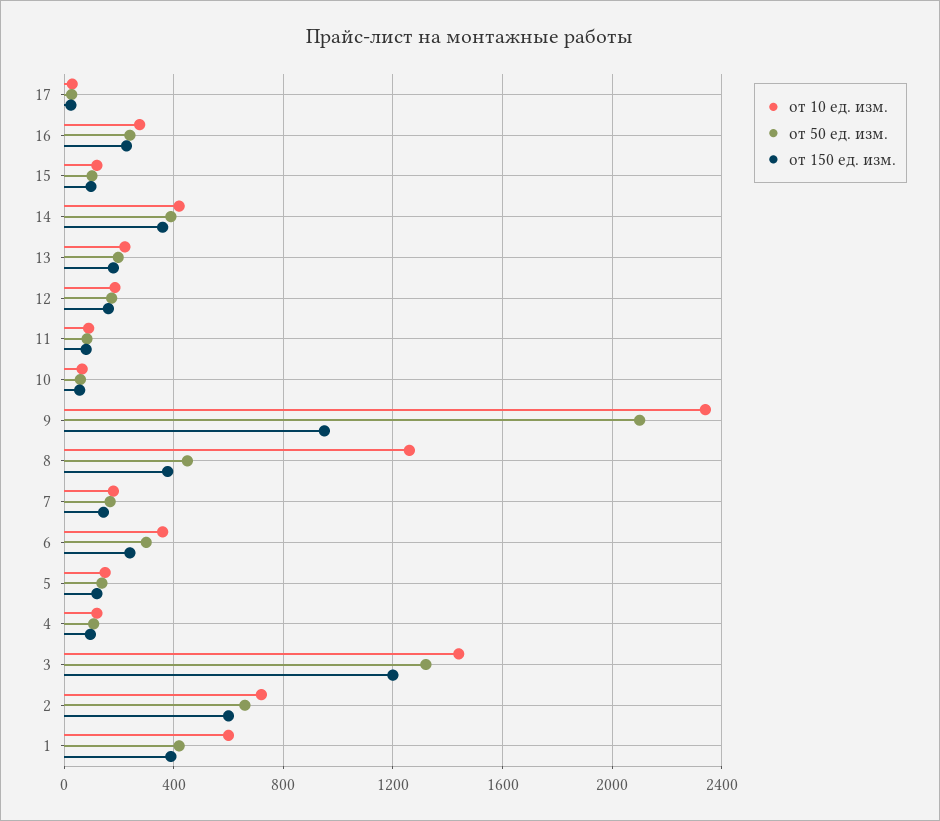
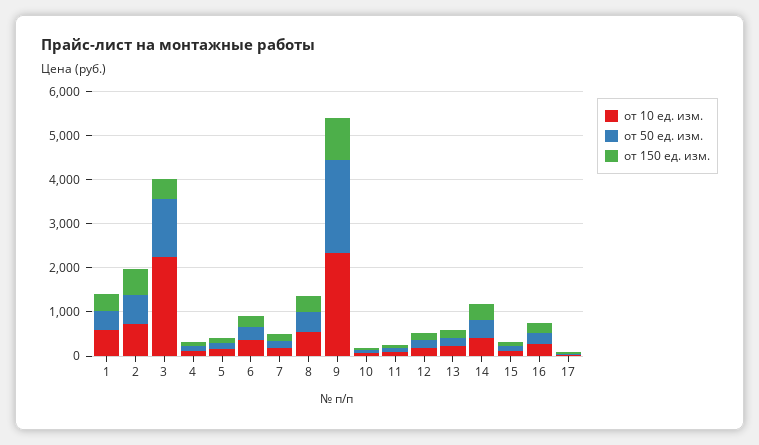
  {
    "от 10 ед. изм.": {
      "17": 50,
      "16": 300,
      "15": 100,
      "14": 400,
      "13": 200,
      "12": 200,
      "11": 100,
      "10": 50,
      "9": 2350,
-     "8": 1250,
+     "8": 600,
      "7": 200,
      "6": 350,
      "5": 150,
      "4": 100,
-     "3": 1450,
+     "3": 2200,
      "2": 700,
      "1": 600
    },
    "от 50 ед. изм.": {
      "17": 50,
      "16": 250,
      "15": 100,
      "14": 400,
      "13": 200,
      "12": 150,
      "11": 100,
      "10": 50,
      "9": 2100,
      "8": 450,
      "7": 150,
      "6": 300,
      "5": 150,
      "4": 100,
      "3": 1300,
      "2": 650,
      "1": 400
    },
    "от 150 ед. изм.": {
      "17": 50,
      "16": 250,
      "15": 100,
      "14": 350,
      "13": 200,
      "12": 150,
      "11": 100,
      "10": 50,
      "9": 950,
      "8": 400,
      "7": 150,
      "6": 250,
      "5": 100,
      "4": 100,
-     "3": 1200,
+     "3": 400,
      "2": 600,
      "1": 400
    }
  }

